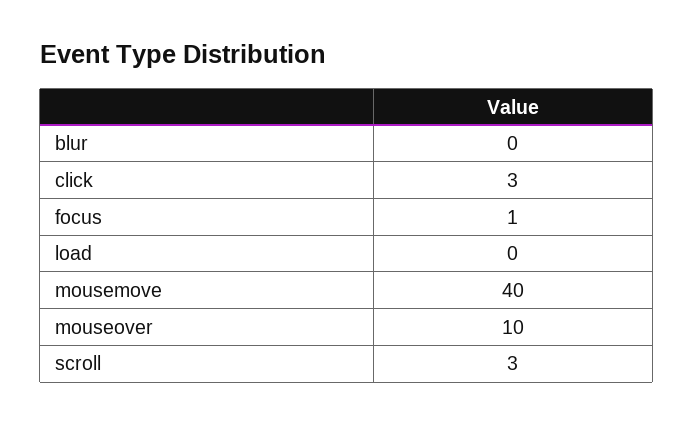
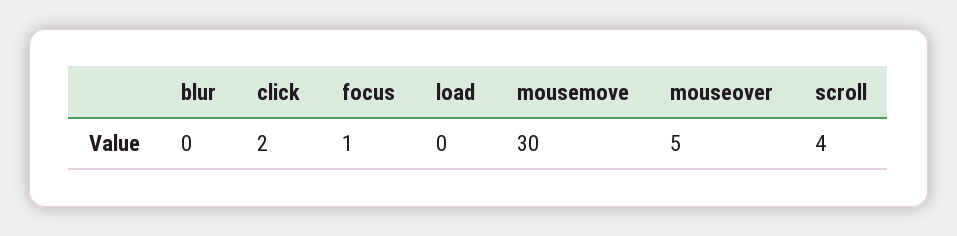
  {
    "blur": 0,
-   "click": 3,
+   "click": 2,
    "focus": 1,
    "load": 0,
-   "mousemove": 40,
+   "mousemove": 30,
-   "mouseover": 10,
+   "mouseover": 5,
-   "scroll": 3
+   "scroll": 4
  }

